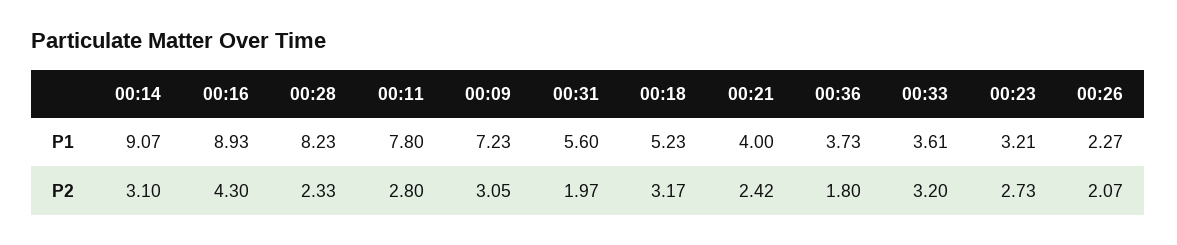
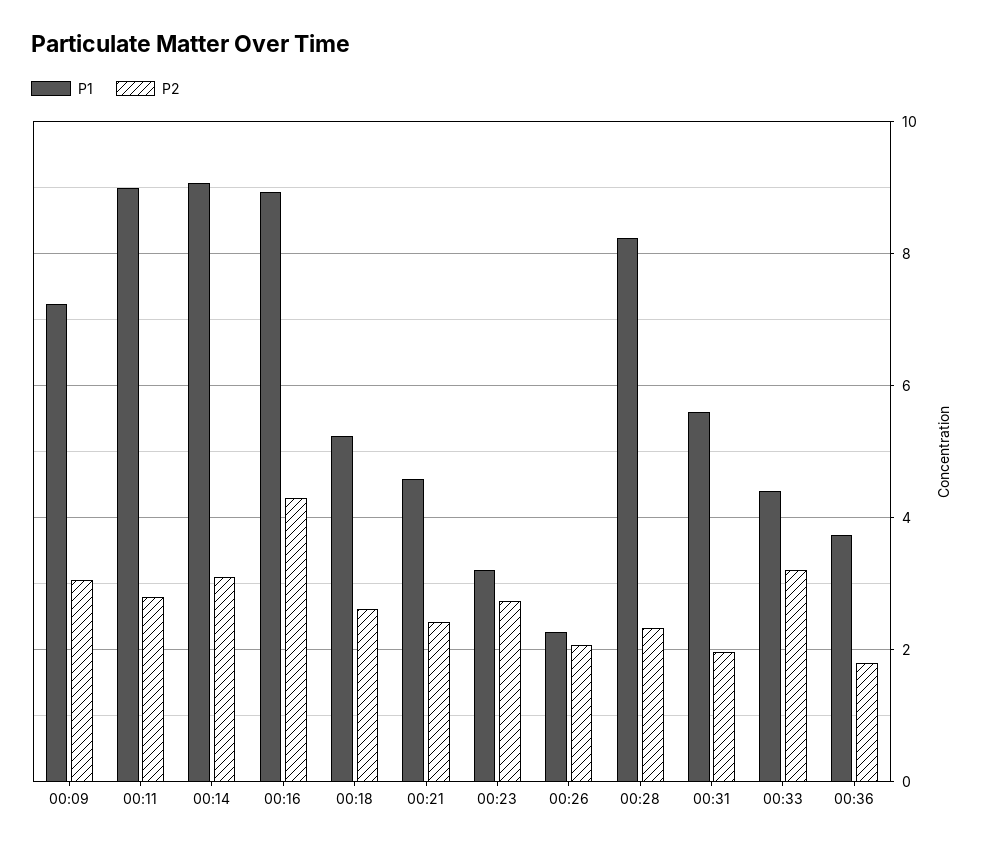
  {
    "P1": {
      "00:14": 9.07,
      "00:16": 8.93,
      "00:28": 8.23,
-     "00:11": 7.8,
+     "00:11": 9,
      "00:09": 7.23,
      "00:31": 5.6,
      "00:18": 5.23,
-     "00:21": 4,
+     "00:21": 4.6,
      "00:36": 3.73,
-     "00:33": 3.61,
+     "00:33": 4.4,
      "00:23": 3.21,
      "00:26": 2.27
    },
    "P2": {
      "00:14": 3.1,
      "00:16": 4.3,
      "00:28": 2.33,
      "00:11": 2.8,
      "00:09": 3.05,
      "00:31": 1.97,
-     "00:18": 3.17,
+     "00:18": 2.6,
      "00:21": 2.42,
      "00:36": 1.8,
      "00:33": 3.2,
      "00:23": 2.73,
      "00:26": 2.07
    }
  }

